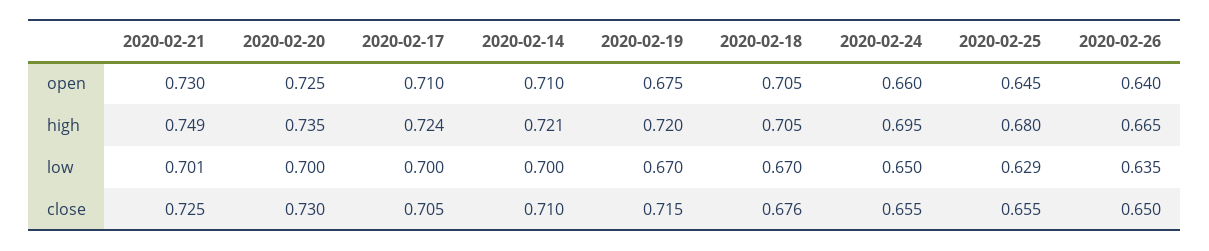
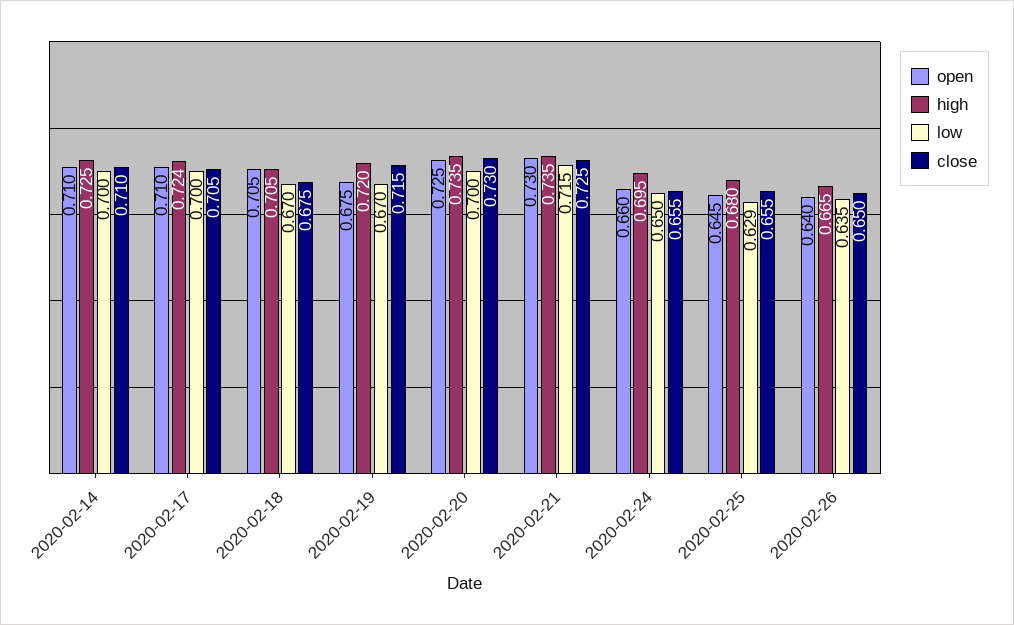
  {
    "open": {
      "2020-02-21": 0.73,
      "2020-02-20": 0.725,
      "2020-02-17": 0.71,
      "2020-02-14": 0.71,
      "2020-02-19": 0.675,
      "2020-02-18": 0.705,
      "2020-02-24": 0.66,
      "2020-02-25": 0.645,
      "2020-02-26": 0.64
    },
    "high": {
-     "2020-02-21": 0.749,
+     "2020-02-21": 0.735,
      "2020-02-20": 0.735,
      "2020-02-17": 0.724,
-     "2020-02-14": 0.721,
+     "2020-02-14": 0.725,
      "2020-02-19": 0.72,
      "2020-02-18": 0.705,
      "2020-02-24": 0.695,
      "2020-02-25": 0.68,
      "2020-02-26": 0.665
    },
    "low": {
-     "2020-02-21": 0.701,
+     "2020-02-21": 0.715,
      "2020-02-20": 0.7,
      "2020-02-17": 0.7,
      "2020-02-14": 0.7,
      "2020-02-19": 0.67,
      "2020-02-18": 0.67,
      "2020-02-24": 0.65,
      "2020-02-25": 0.629,
      "2020-02-26": 0.635
    },
    "close": {
      "2020-02-21": 0.725,
      "2020-02-20": 0.73,
      "2020-02-17": 0.705,
      "2020-02-14": 0.71,
      "2020-02-19": 0.715,
-     "2020-02-18": 0.676,
+     "2020-02-18": 0.675,
      "2020-02-24": 0.655,
      "2020-02-25": 0.655,
      "2020-02-26": 0.65
    }
  }

